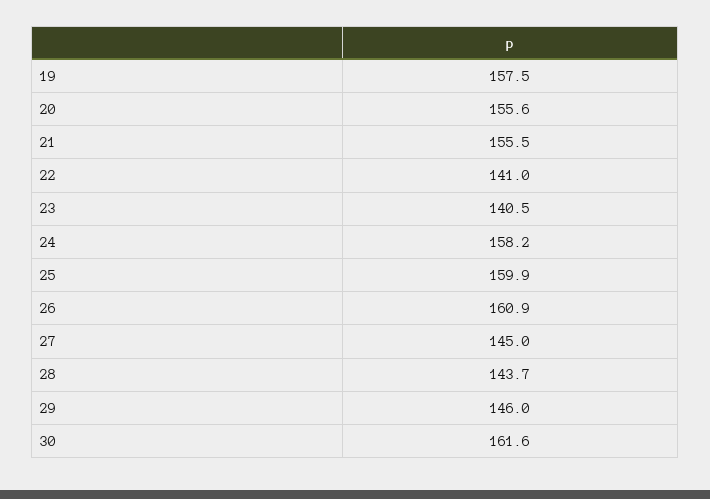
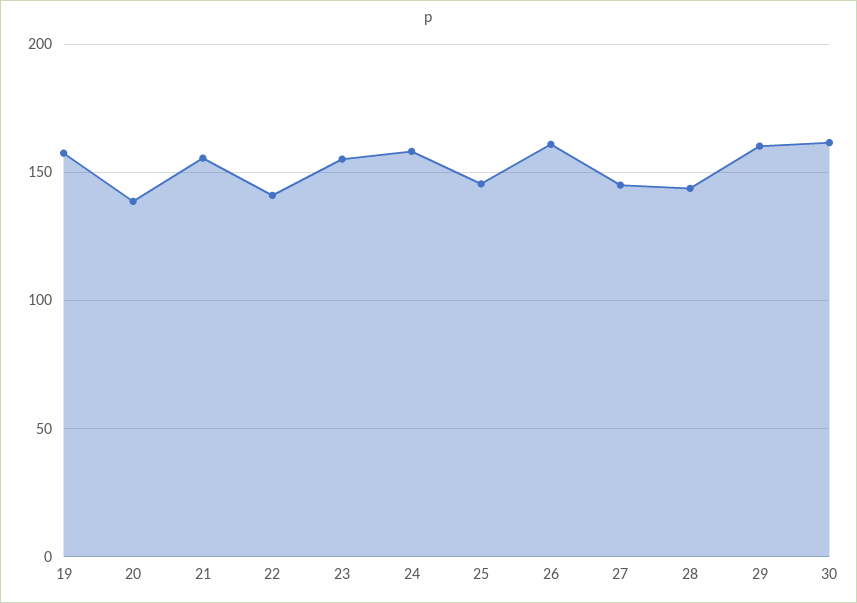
  {
    "19": 157.5,
-   "20": 155.6,
+   "20": 140,
    "21": 155.5,
    "22": 141,
-   "23": 140.5,
+   "23": 155,
    "24": 158.2,
-   "25": 159.9,
+   "25": 145,
    "26": 160.9,
    "27": 145,
    "28": 143.7,
-   "29": 146,
+   "29": 160,
    "30": 161.6
  }

